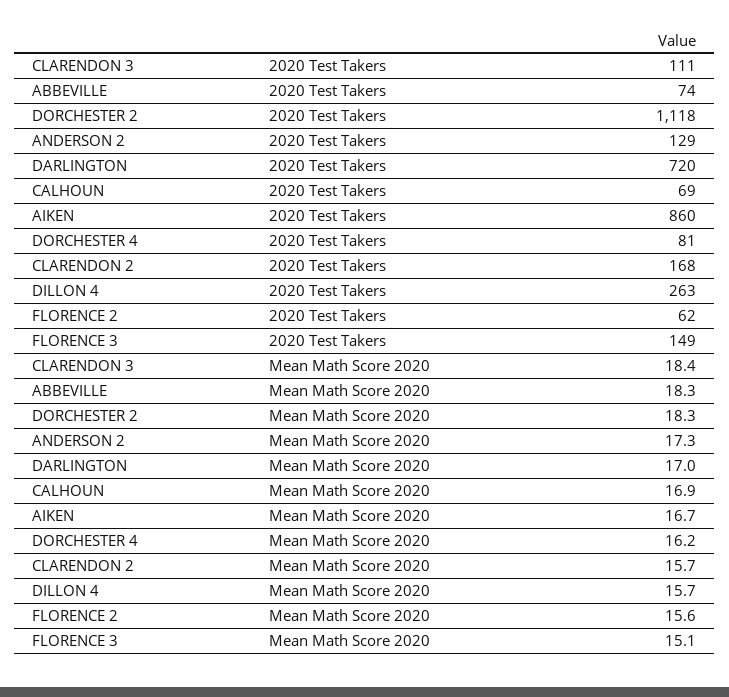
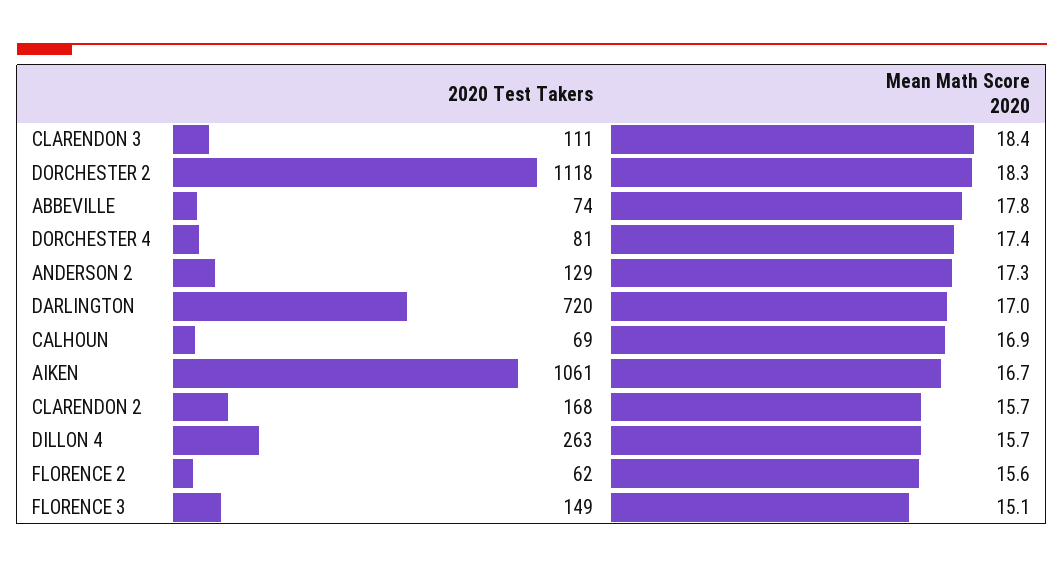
  {
    "CLARENDON 3": {
      "2020 Test Takers": 111,
      "Mean Math Score 2020": 18.4
    },
    "ABBEVILLE": {
      "2020 Test Takers": 74,
-     "Mean Math Score 2020": 18.3
+     "Mean Math Score 2020": 17.8
    },
    "DORCHESTER 2": {
      "2020 Test Takers": 1118,
      "Mean Math Score 2020": 18.3
    },
    "ANDERSON 2": {
      "2020 Test Takers": 129,
      "Mean Math Score 2020": 17.3
    },
    "DARLINGTON": {
      "2020 Test Takers": 720,
      "Mean Math Score 2020": 17
    },
    "CALHOUN": {
      "2020 Test Takers": 69,
      "Mean Math Score 2020": 16.9
    },
    "AIKEN": {
-     "2020 Test Takers": 860,
+     "2020 Test Takers": 1061,
      "Mean Math Score 2020": 16.7
    },
    "DORCHESTER 4": {
      "2020 Test Takers": 81,
-     "Mean Math Score 2020": 16.2
+     "Mean Math Score 2020": 17.4
    },
    "CLARENDON 2": {
      "2020 Test Takers": 168,
      "Mean Math Score 2020": 15.7
    },
    "DILLON 4": {
      "2020 Test Takers": 263,
      "Mean Math Score 2020": 15.7
    },
    "FLORENCE 2": {
      "2020 Test Takers": 62,
      "Mean Math Score 2020": 15.6
    },
    "FLORENCE 3": {
      "2020 Test Takers": 149,
      "Mean Math Score 2020": 15.1
    }
  }

